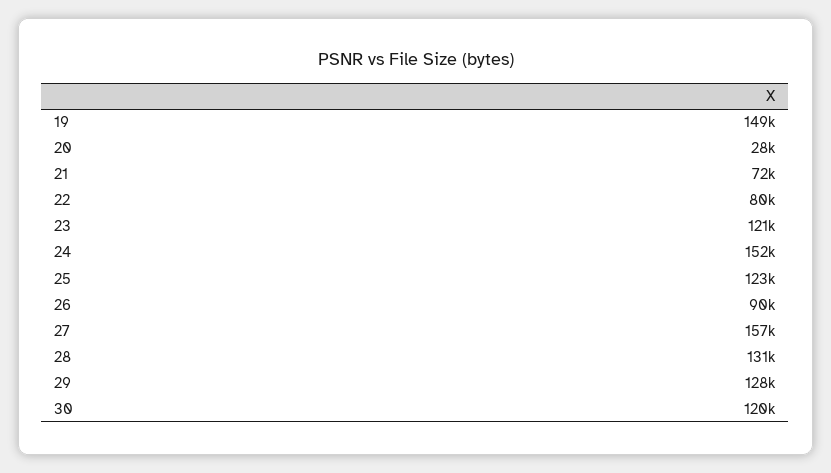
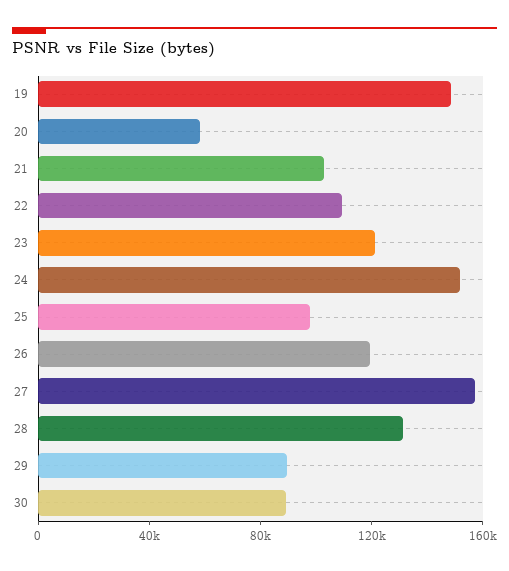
  {
    "19": 149000,
-   "20": 28000,
+   "20": 60000,
-   "21": 72000,
+   "21": 100000,
-   "22": 80000,
+   "22": 110000,
    "23": 121000,
    "24": 152000,
-   "25": 123000,
+   "25": 100000,
-   "26": 90000,
+   "26": 120000,
    "27": 157000,
    "28": 131000,
-   "29": 128000,
+   "29": 90000,
-   "30": 120000
+   "30": 90000
  }

